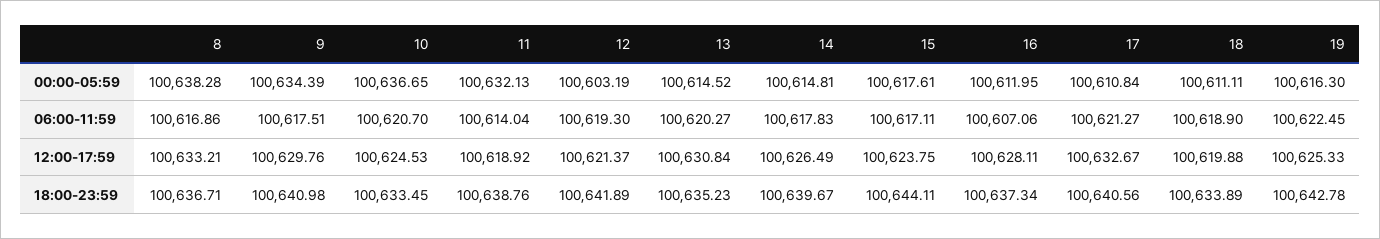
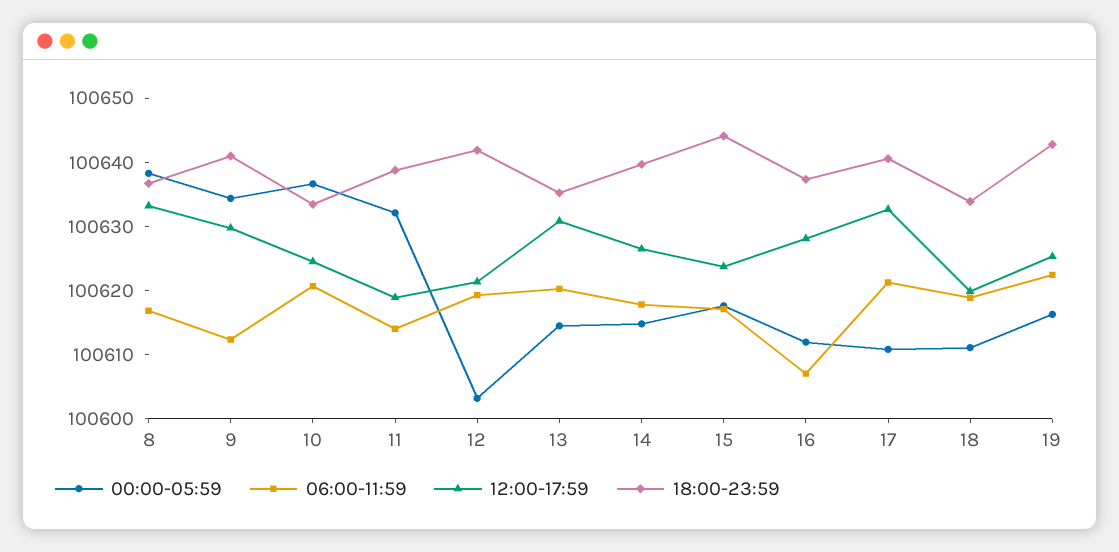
  {
    "00:00-05:59": {
      "8": 100638.28,
      "9": 100634.39,
      "10": 100636.65,
      "11": 100632.13,
      "12": 100603.19,
      "13": 100614.52,
      "14": 100614.81,
      "15": 100617.61,
      "16": 100611.95,
      "17": 100610.84,
      "18": 100611.11,
      "19": 100616.3
    },
    "06:00-11:59": {
      "8": 100616.86,
-     "9": 100617.51,
+     "9": 100612,
      "10": 100620.7,
      "11": 100614.04,
      "12": 100619.3,
      "13": 100620.27,
      "14": 100617.83,
      "15": 100617.11,
      "16": 100607.06,
      "17": 100621.27,
      "18": 100618.9,
      "19": 100622.45
    },
    "12:00-17:59": {
      "8": 100633.21,
      "9": 100629.76,
      "10": 100624.53,
      "11": 100618.92,
      "12": 100621.37,
      "13": 100630.84,
      "14": 100626.49,
      "15": 100623.75,
      "16": 100628.11,
      "17": 100632.67,
      "18": 100619.88,
      "19": 100625.33
    },
    "18:00-23:59": {
      "8": 100636.71,
      "9": 100640.98,
      "10": 100633.45,
      "11": 100638.76,
      "12": 100641.89,
      "13": 100635.23,
      "14": 100639.67,
      "15": 100644.11,
      "16": 100637.34,
      "17": 100640.56,
      "18": 100633.89,
      "19": 100642.78
    }
  }

